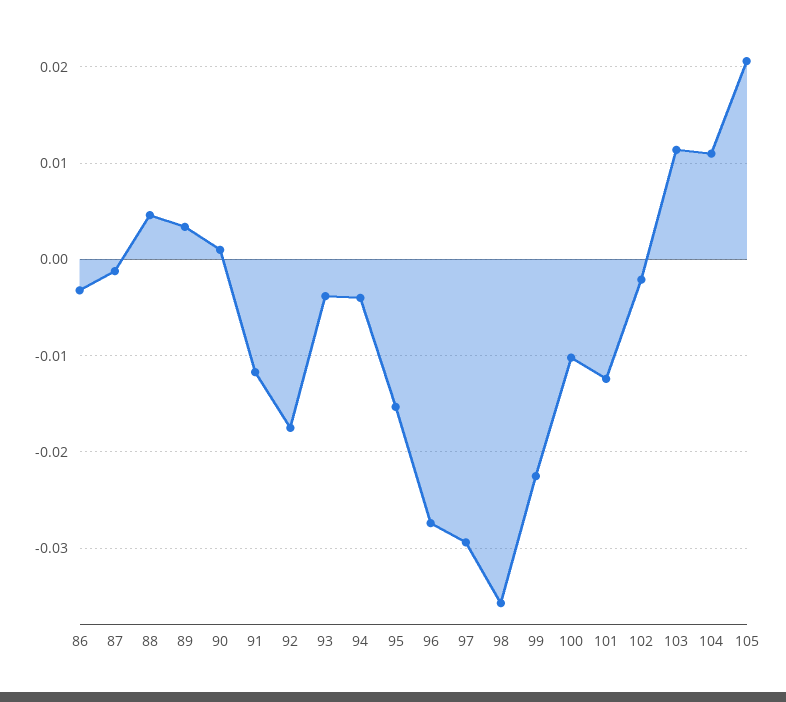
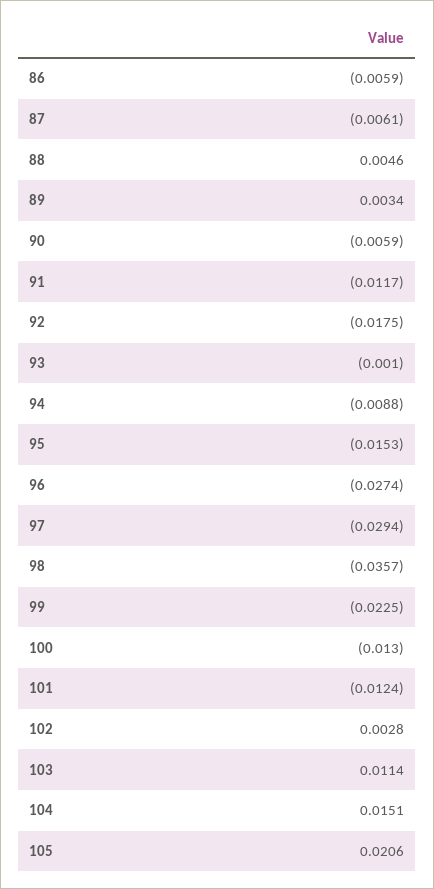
  {
-   "86": -0.003,
+   "86": -0.0059,
-   "87": -0.001,
+   "87": -0.0061,
    "88": 0.0046,
    "89": 0.0034,
-   "90": 0.001,
+   "90": -0.0059,
    "91": -0.0117,
    "92": -0.0175,
-   "93": -0.004,
+   "93": -0.001,
-   "94": -0.004,
+   "94": -0.0088,
    "95": -0.0153,
    "96": -0.0274,
    "97": -0.0294,
    "98": -0.0357,
    "99": -0.0225,
-   "100": -0.01,
+   "100": -0.013,
    "101": -0.0124,
-   "102": -0.002,
+   "102": 0.0028,
    "103": 0.0114,
-   "104": 0.011,
+   "104": 0.0151,
    "105": 0.0206
  }

